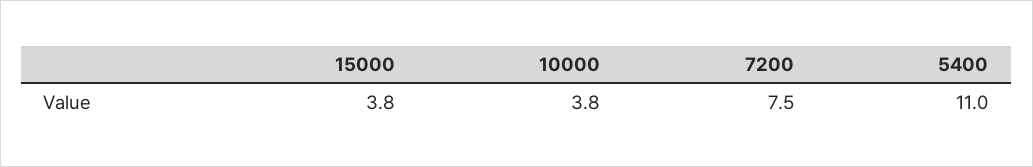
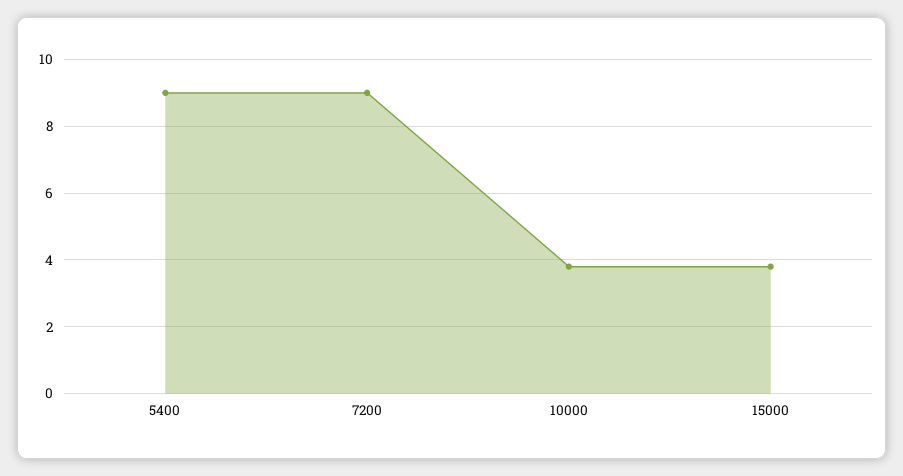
  {
    "15000": 3.8,
    "10000": 3.8,
-   "7200": 7.5,
+   "7200": 9,
-   "5400": 11
+   "5400": 9
  }

